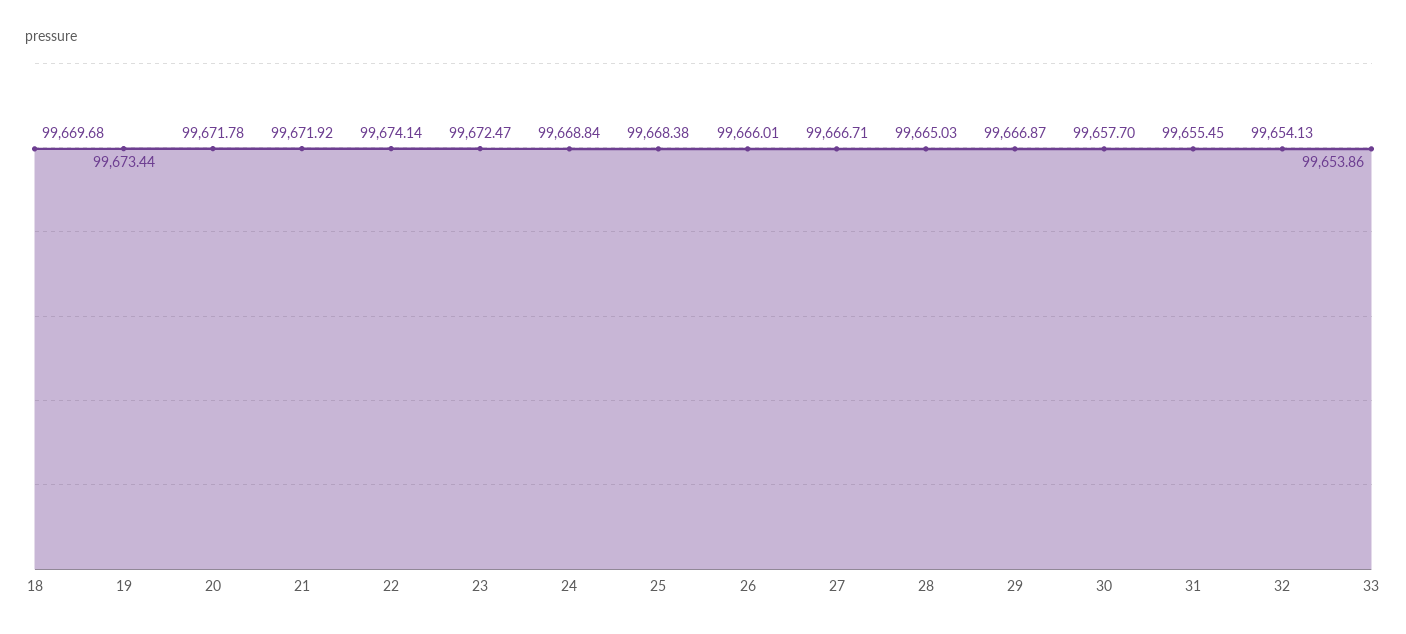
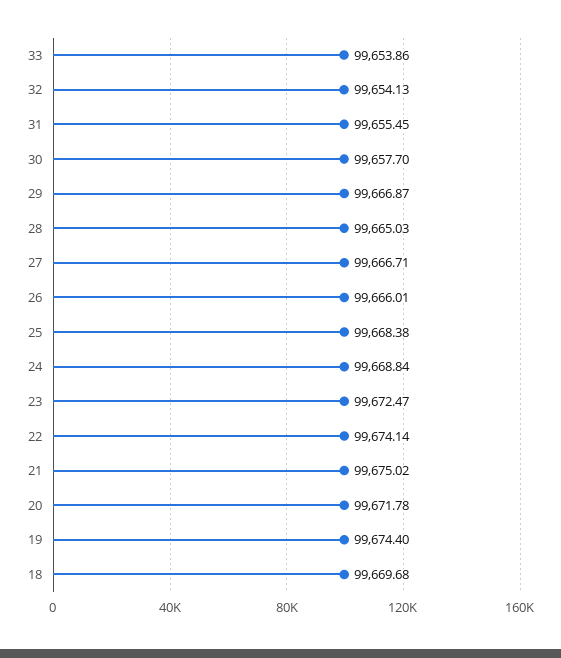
  {
    "18": 99669.68,
-   "19": 99673.44,
+   "19": 99674.4,
    "20": 99671.78,
-   "21": 99671.92,
+   "21": 99675.02,
    "22": 99674.14,
    "23": 99672.47,
    "24": 99668.84,
    "25": 99668.38,
    "26": 99666.01,
    "27": 99666.71,
    "28": 99665.03,
    "29": 99666.87,
    "30": 99657.7,
    "31": 99655.45,
    "32": 99654.13,
    "33": 99653.86
  }

